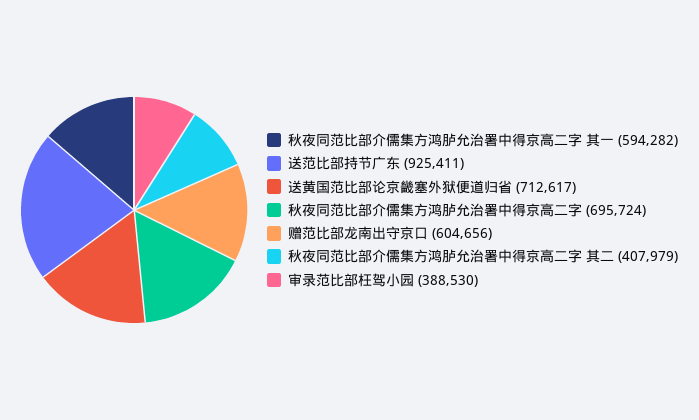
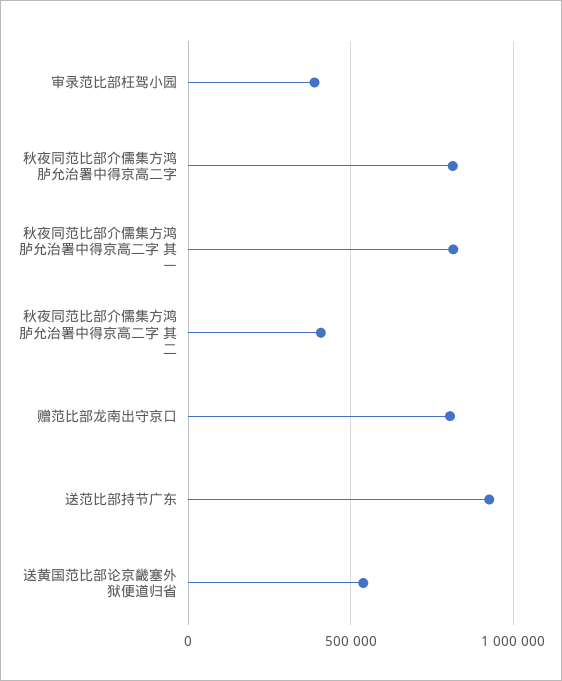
  {
-   "秋夜同范比部介儒集方鸿胪允治署中得京高二字 其一": 594282,
+   "秋夜同范比部介儒集方鸿胪允治署中得京高二字 其一": 800000,
    "送范比部持节广东": 925411,
-   "送黄国范比部论京畿塞外狱便道归省": 712617,
+   "送黄国范比部论京畿塞外狱便道归省": 550000,
-   "秋夜同范比部介儒集方鸿胪允治署中得京高二字": 695724,
+   "秋夜同范比部介儒集方鸿胪允治署中得京高二字": 800000,
-   "赠范比部龙南出守京口": 604656,
+   "赠范比部龙南出守京口": 800000,
    "秋夜同范比部介儒集方鸿胪允治署中得京高二字 其二": 407979,
    "审录范比部枉驾小园": 388530
  }

